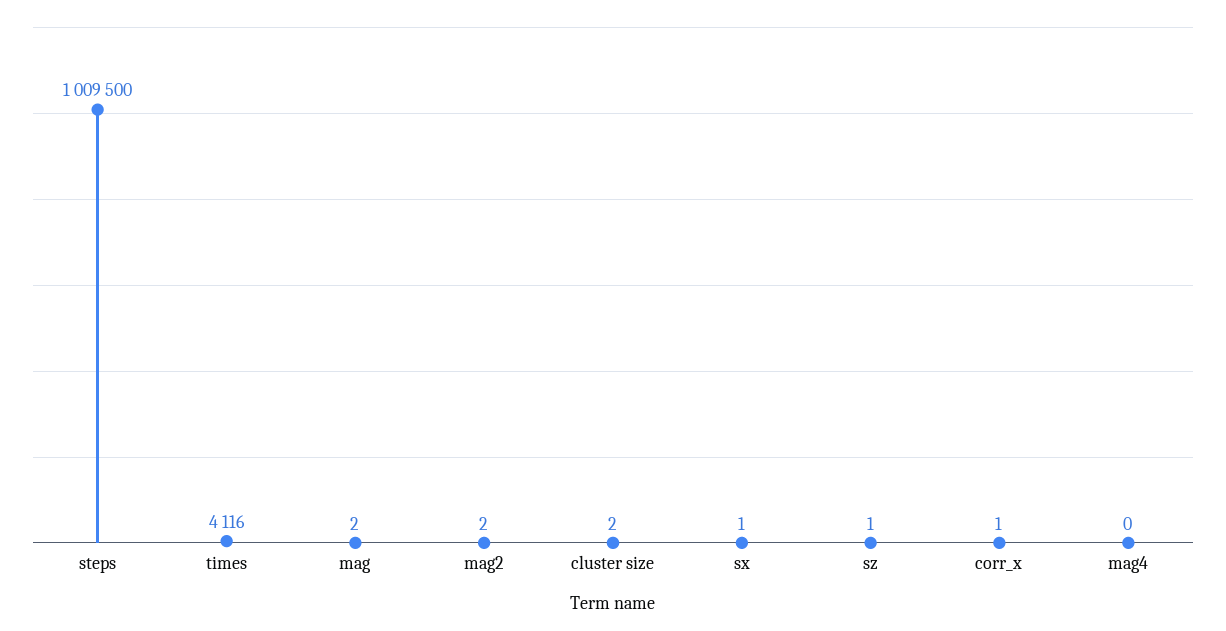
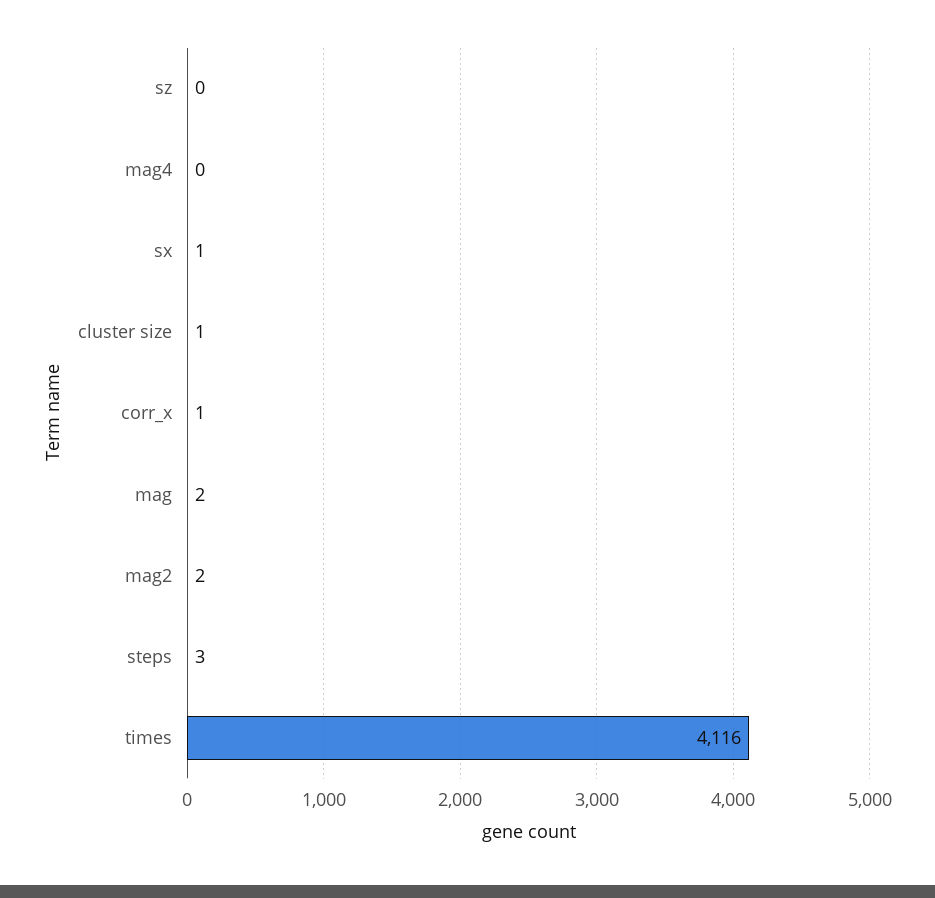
  {
-   "steps": 1009500,
+   "steps": 3,
    "times": 4116,
    "mag": 2,
    "mag2": 2,
-   "cluster size": 2,
+   "cluster size": 1,
    "sx": 1,
-   "sz": 1,
+   "sz": 0,
    "corr_x": 1,
    "mag4": 0
  }

